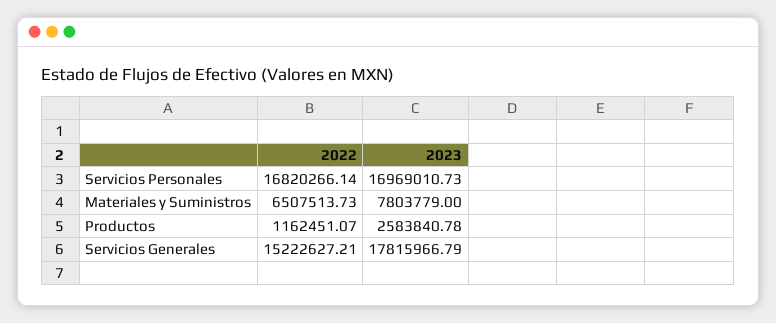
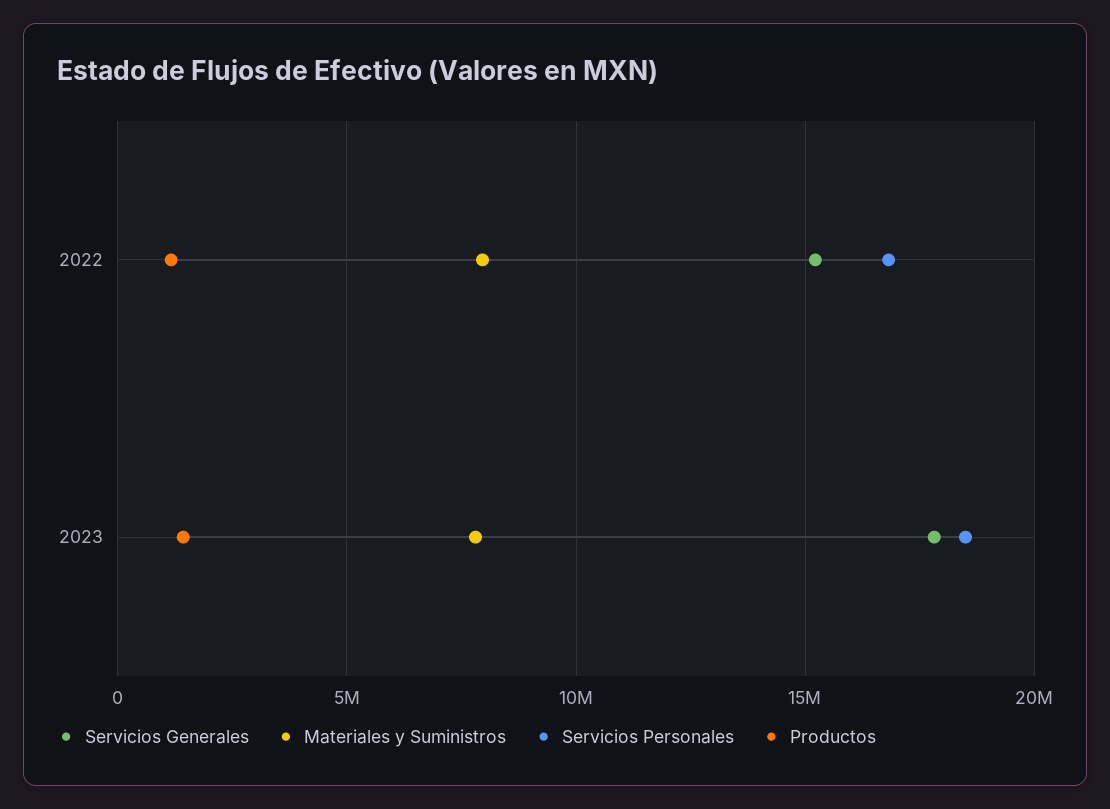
  {
    "Servicios Personales": {
      "2022": 16820266.14,
-     "2023": 16969010.73
+     "2023": 18500000
    },
    "Materiales y Suministros": {
-     "2022": 6507513.73,
+     "2022": 8000000,
      "2023": 7803779
    },
    "Productos": {
      "2022": 1162451.07,
-     "2023": 2583840.78
+     "2023": 1500000
    },
    "Servicios Generales": {
      "2022": 15222627.21,
      "2023": 17815966.79
    }
  }

